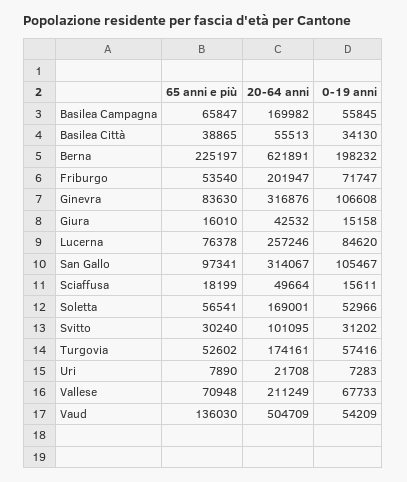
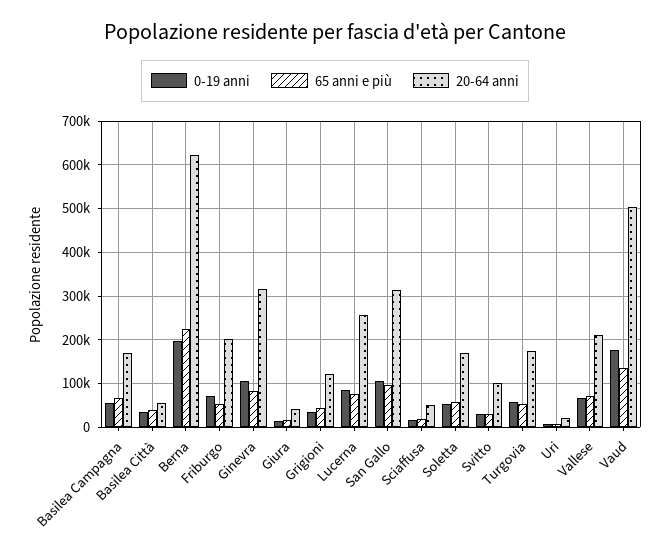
  {
    "65 anni e più": {
      "Basilea Campagna": 65847,
      "Basilea Città": 38865,
      "Berna": 225197,
      "Friburgo": 53540,
      "Ginevra": 83630,
      "Giura": 16010,
      "Lucerna": 76378,
      "San Gallo": 97341,
      "Sciaffusa": 18199,
      "Soletta": 56541,
      "Svitto": 30240,
      "Turgovia": 52602,
      "Uri": 7890,
      "Vallese": 70948,
-     "Vaud": 136030
+     "Vaud": 136030,
+     "Grigioni": 40000
    },
    "20-64 anni": {
      "Basilea Campagna": 169982,
      "Basilea Città": 55513,
      "Berna": 621891,
      "Friburgo": 201947,
      "Ginevra": 316876,
      "Giura": 42532,
      "Lucerna": 257246,
      "San Gallo": 314067,
      "Sciaffusa": 49664,
      "Soletta": 169001,
      "Svitto": 101095,
      "Turgovia": 174161,
      "Uri": 21708,
      "Vallese": 211249,
-     "Vaud": 504709
+     "Vaud": 504709,
+     "Grigioni": 120000
    },
    "0-19 anni": {
      "Basilea Campagna": 55845,
      "Basilea Città": 34130,
      "Berna": 198232,
      "Friburgo": 71747,
      "Ginevra": 106608,
      "Giura": 15158,
      "Lucerna": 84620,
      "San Gallo": 105467,
      "Sciaffusa": 15611,
      "Soletta": 52966,
      "Svitto": 31202,
      "Turgovia": 57416,
      "Uri": 7283,
      "Vallese": 67733,
-     "Vaud": 54209
+     "Vaud": 180000,
+     "Grigioni": 40000
    }
  }

